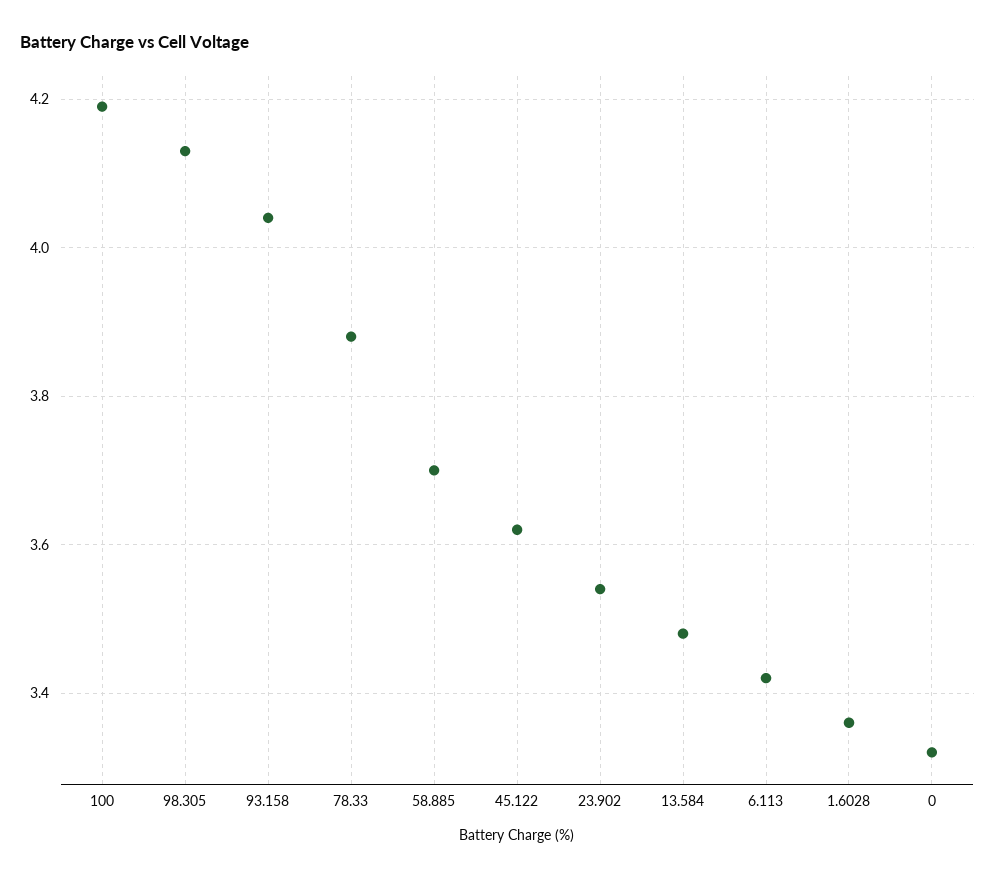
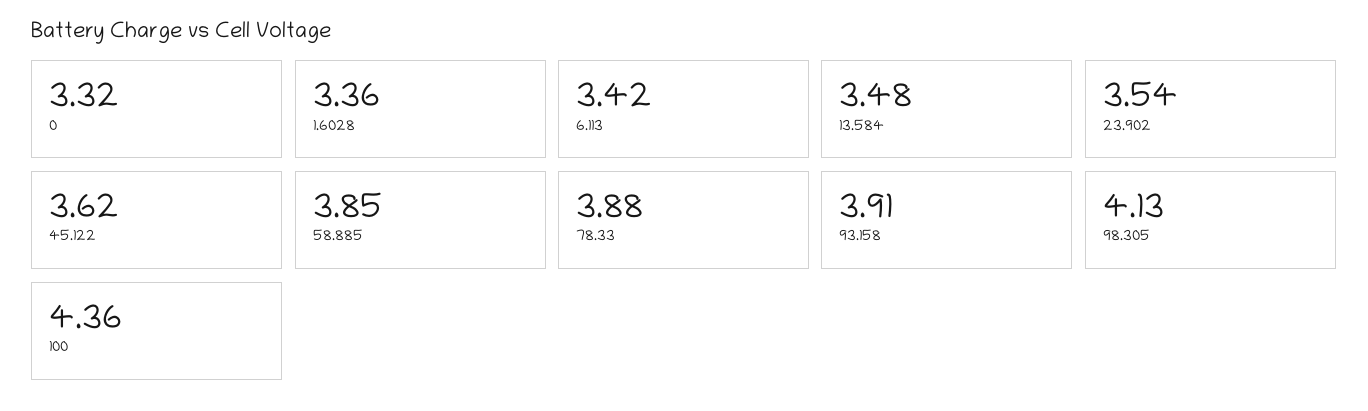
  {
-   "100": 4.2,
+   "100": 4.36,
    "98.305": 4.13,
-   "93.158": 4.05,
+   "93.158": 3.91,
    "78.33": 3.88,
-   "58.885": 3.7,
+   "58.885": 3.85,
    "45.122": 3.62,
    "23.902": 3.54,
    "13.584": 3.48,
    "6.113": 3.42,
    "1.6028": 3.36,
    "0": 3.32
  }

